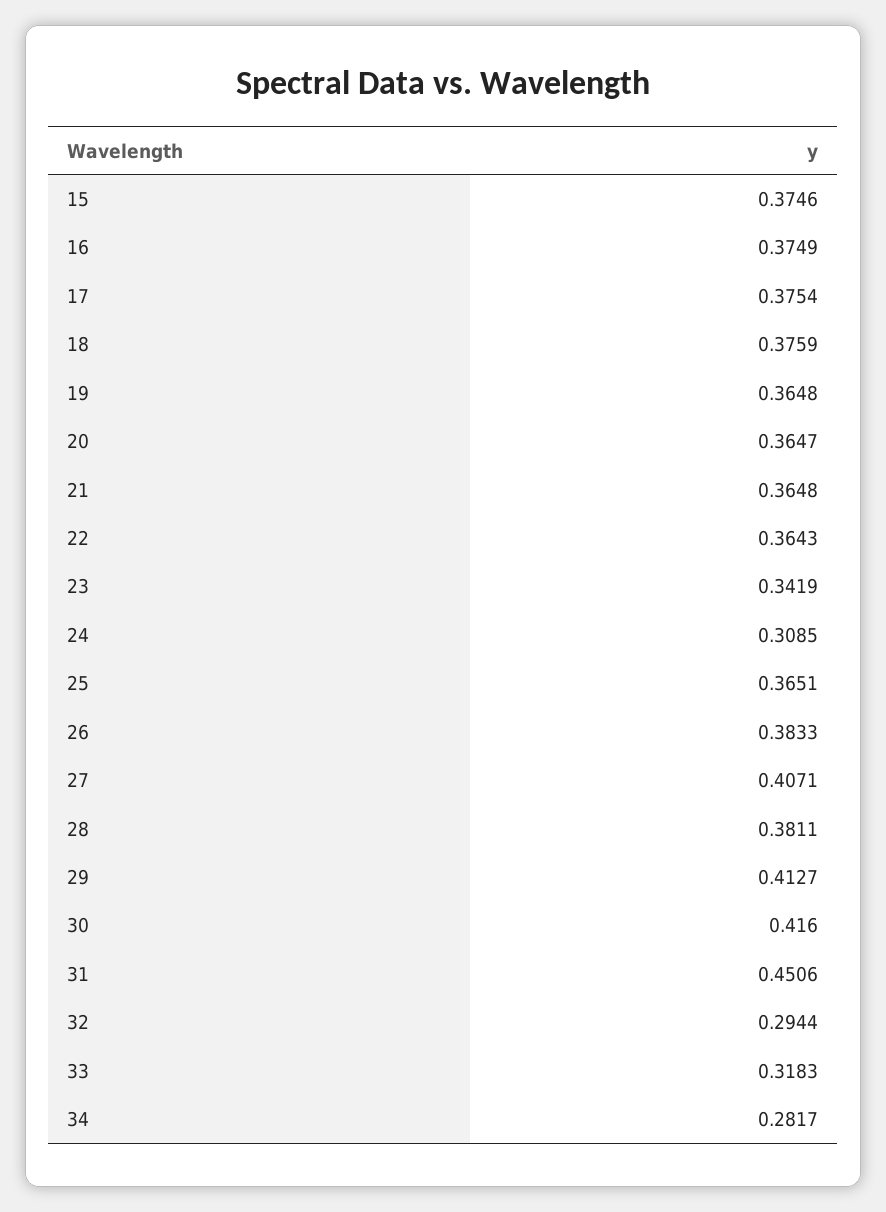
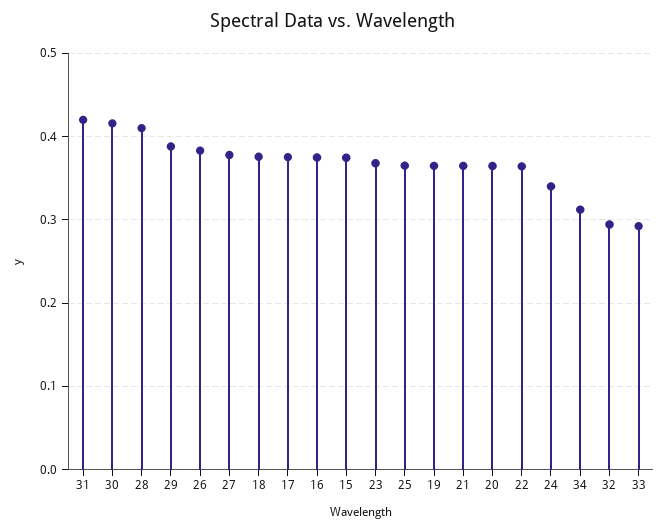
  {
    "15": 0.3746,
    "16": 0.3749,
    "17": 0.3754,
    "18": 0.3759,
    "19": 0.3648,
    "20": 0.3647,
    "21": 0.3648,
    "22": 0.3643,
-   "23": 0.3419,
+   "23": 0.37,
-   "24": 0.3085,
+   "24": 0.34,
    "25": 0.3651,
    "26": 0.3833,
-   "27": 0.4071,
+   "27": 0.38,
-   "28": 0.3811,
+   "28": 0.41,
-   "29": 0.4127,
+   "29": 0.39,
    "30": 0.416,
-   "31": 0.4506,
+   "31": 0.42,
    "32": 0.2944,
-   "33": 0.3183,
+   "33": 0.29,
-   "34": 0.2817
+   "34": 0.31
  }

